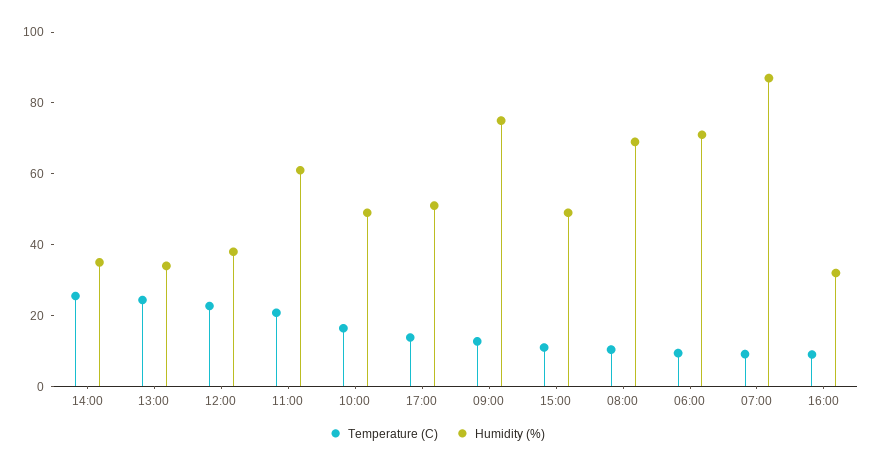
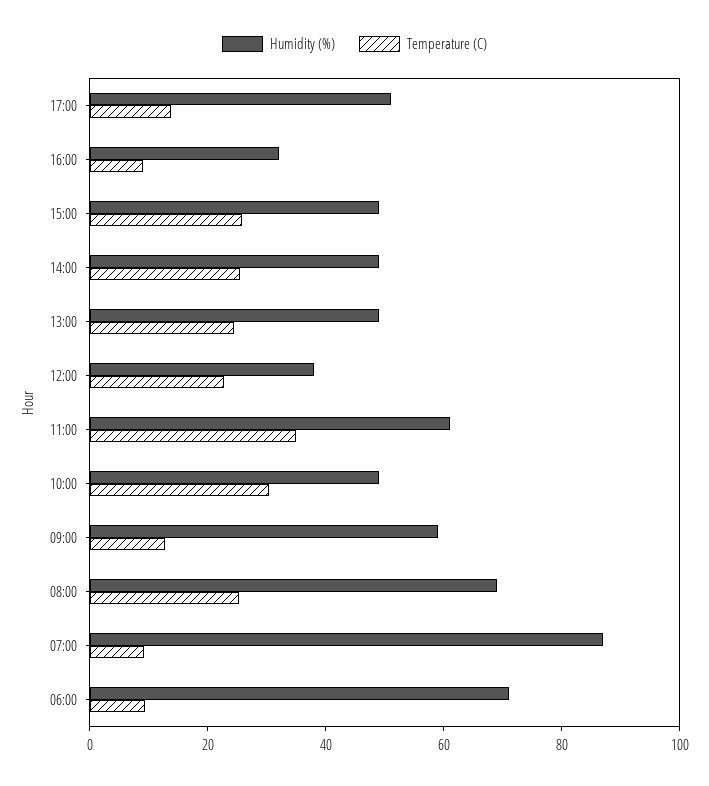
  {
    "Temperature (C)": {
      "14:00": 25,
      "13:00": 25,
      "12:00": 25,
-     "11:00": 20,
+     "11:00": 35,
-     "10:00": 15,
+     "10:00": 30,
      "17:00": 15,
      "09:00": 15,
-     "15:00": 10,
+     "15:00": 25,
-     "08:00": 10,
+     "08:00": 25,
      "06:00": 10,
      "07:00": 10,
      "16:00": 10
    },
    "Humidity (%)": {
-     "14:00": 35,
+     "14:00": 50,
-     "13:00": 35,
+     "13:00": 50,
      "12:00": 40,
      "11:00": 60,
      "10:00": 50,
      "17:00": 50,
-     "09:00": 75,
+     "09:00": 60,
      "15:00": 50,
      "08:00": 70,
      "06:00": 70,
      "07:00": 85,
      "16:00": 30
    }
  }

